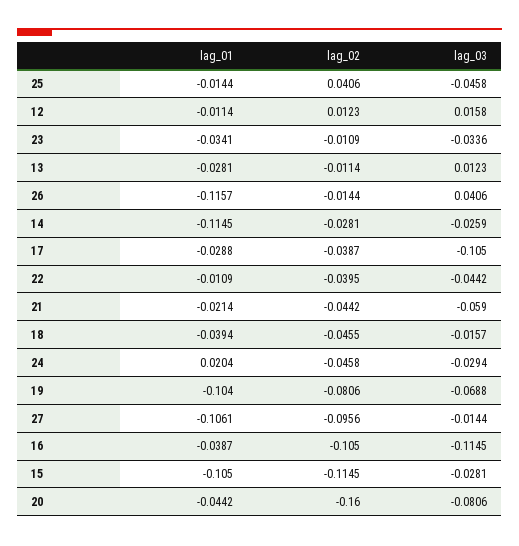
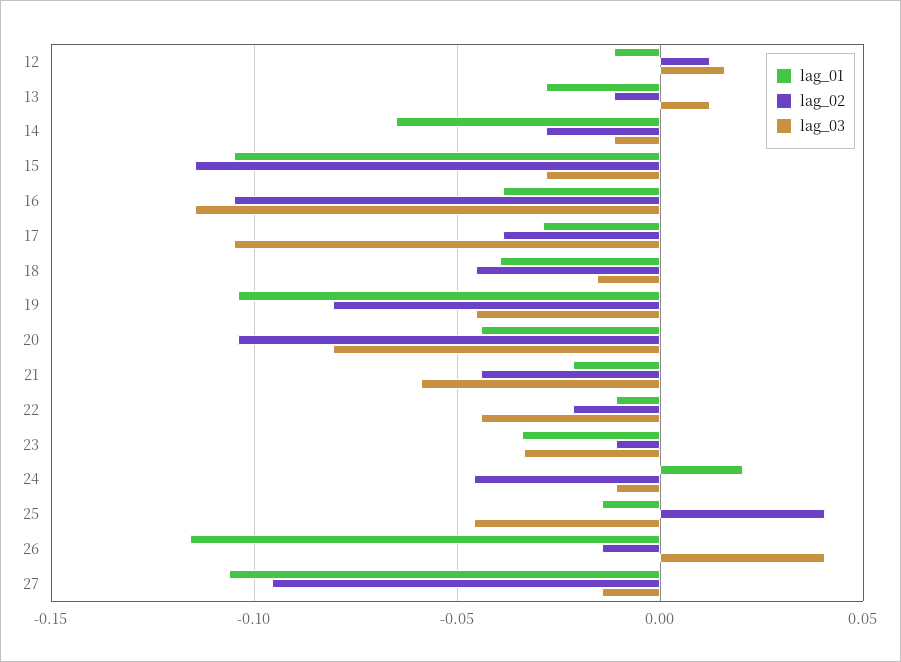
  {
    "lag_01": {
      "25": -0.0144,
      "12": -0.0114,
      "23": -0.0341,
      "13": -0.0281,
      "26": -0.1157,
-     "14": -0.1145,
+     "14": -0.065,
      "17": -0.0288,
      "22": -0.0109,
      "21": -0.0214,
      "18": -0.0394,
      "24": 0.0204,
      "19": -0.104,
      "27": -0.1061,
      "16": -0.0387,
      "15": -0.105,
      "20": -0.0442
    },
    "lag_02": {
      "25": 0.0406,
      "12": 0.0123,
      "23": -0.0109,
      "13": -0.0114,
      "26": -0.0144,
      "14": -0.0281,
      "17": -0.0387,
-     "22": -0.0395,
+     "22": -0.02,
      "21": -0.0442,
      "18": -0.0455,
      "24": -0.0458,
      "19": -0.0806,
      "27": -0.0956,
      "16": -0.105,
      "15": -0.1145,
-     "20": -0.16
+     "20": -0.105
    },
    "lag_03": {
      "25": -0.0458,
      "12": 0.0158,
      "23": -0.0336,
      "13": 0.0123,
      "26": 0.0406,
-     "14": -0.0259,
+     "14": -0.01,
      "17": -0.105,
      "22": -0.0442,
      "21": -0.059,
      "18": -0.0157,
-     "24": -0.0294,
+     "24": -0.01,
-     "19": -0.0688,
+     "19": -0.045,
      "27": -0.0144,
      "16": -0.1145,
      "15": -0.0281,
      "20": -0.0806
    }
  }

